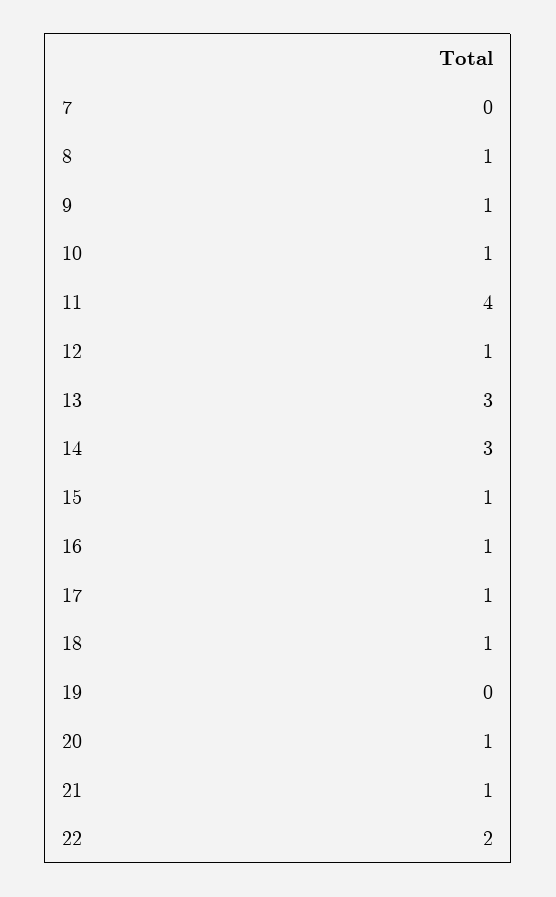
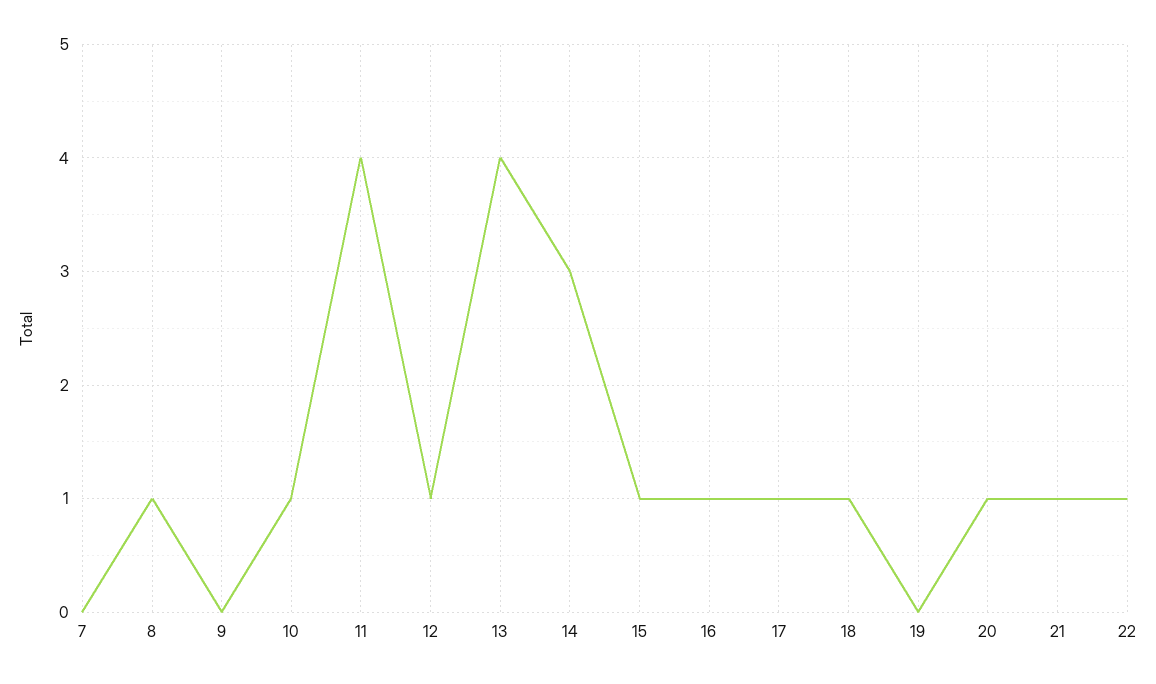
  {
    "7": 0,
    "8": 1,
-   "9": 1,
+   "9": 0,
    "10": 1,
    "11": 4,
    "12": 1,
-   "13": 3,
+   "13": 4,
    "14": 3,
    "15": 1,
    "16": 1,
    "17": 1,
    "18": 1,
    "19": 0,
    "20": 1,
    "21": 1,
-   "22": 2
+   "22": 1
  }

